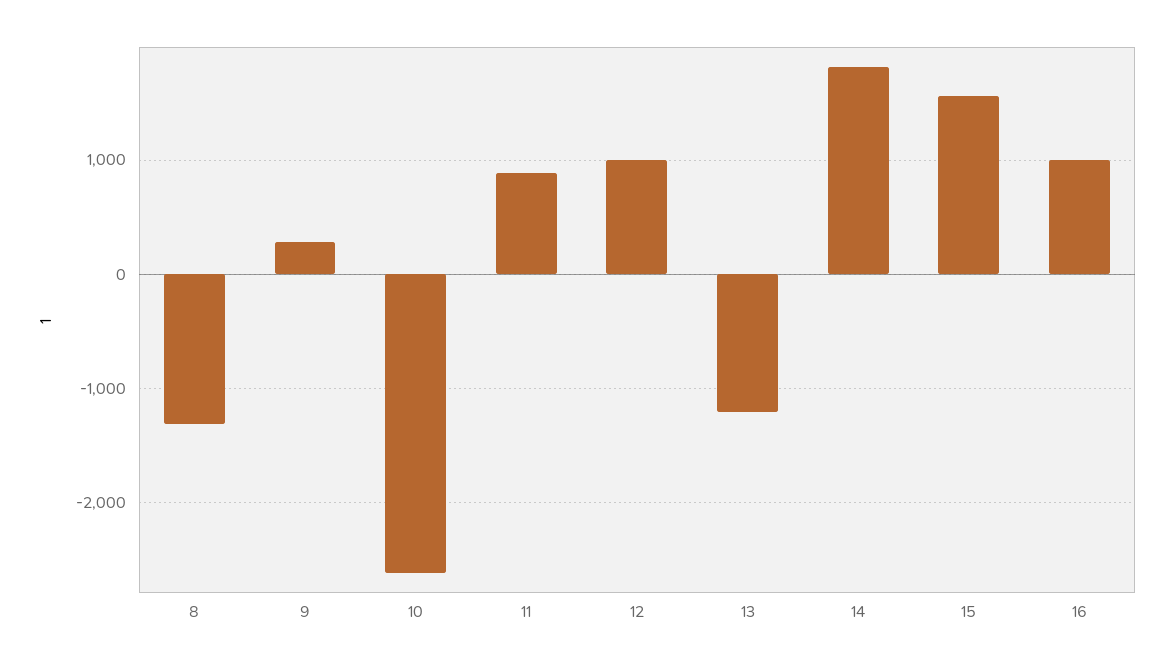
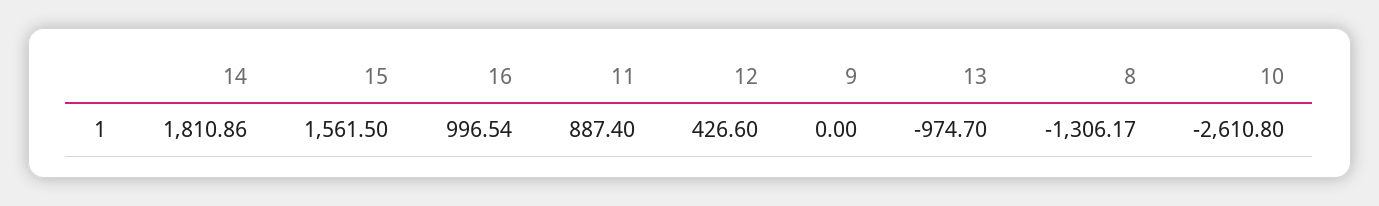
  {
    "8": -1306.17,
-   "9": 300,
+   "9": 0,
    "10": -2610.8,
    "11": 887.4,
-   "12": 1000,
+   "12": 426.6,
-   "13": -1200,
+   "13": -974.7,
    "14": 1810.86,
    "15": 1561.5,
    "16": 996.54
  }

